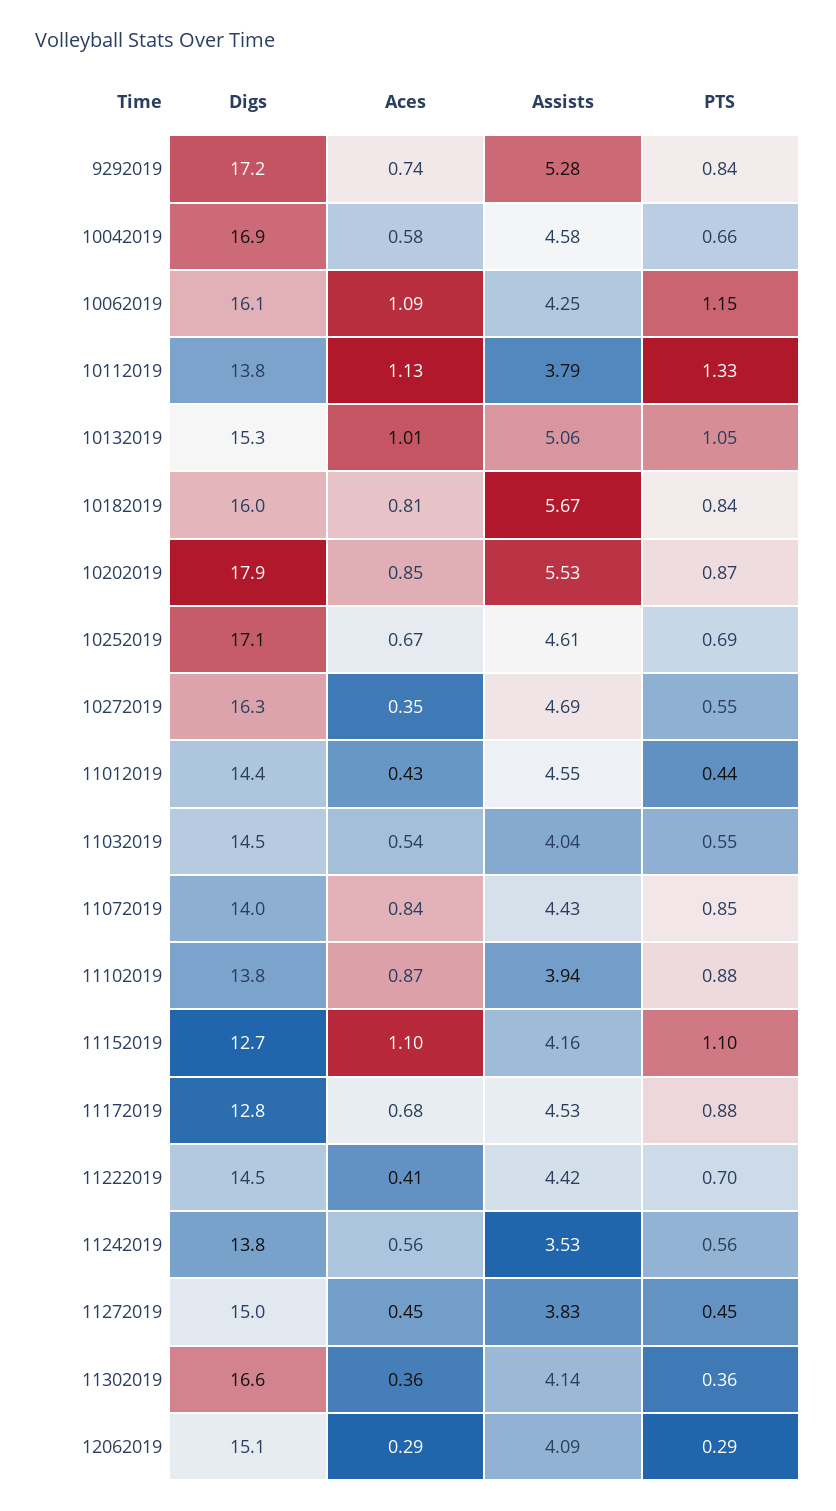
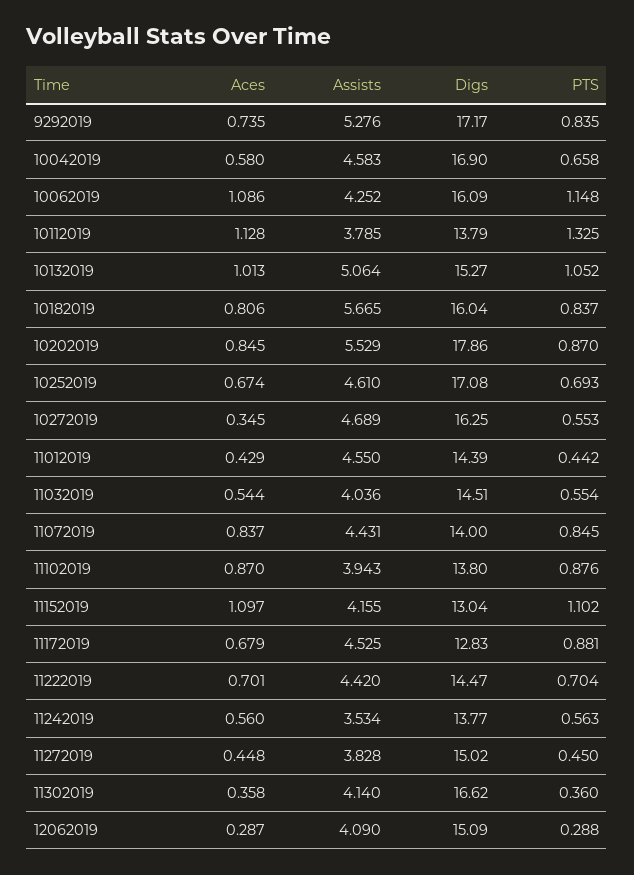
  {
    "Digs": {
      "9292019": 17.17,
      "10042019": 16.9,
      "10062019": 16.09,
      "10112019": 13.79,
      "10132019": 15.27,
      "10182019": 16.04,
      "10202019": 17.86,
      "10252019": 17.08,
      "10272019": 16.25,
      "11012019": 14.39,
      "11032019": 14.51,
      "11072019": 14,
      "11102019": 13.8,
-     "11152019": 12.7,
+     "11152019": 13.04,
      "11172019": 12.83,
      "11222019": 14.47,
      "11242019": 13.77,
      "11272019": 15.02,
      "11302019": 16.62,
      "12062019": 15.09
    },
    "Aces": {
      "9292019": 0.735,
      "10042019": 0.58,
      "10062019": 1.086,
      "10112019": 1.128,
      "10132019": 1.013,
      "10182019": 0.806,
      "10202019": 0.845,
      "10252019": 0.674,
      "10272019": 0.345,
      "11012019": 0.429,
      "11032019": 0.544,
      "11072019": 0.837,
      "11102019": 0.87,
      "11152019": 1.097,
      "11172019": 0.679,
-     "11222019": 0.41,
+     "11222019": 0.701,
      "11242019": 0.56,
      "11272019": 0.448,
      "11302019": 0.358,
      "12062019": 0.287
    },
    "Assists": {
      "9292019": 5.276,
      "10042019": 4.583,
      "10062019": 4.252,
      "10112019": 3.785,
      "10132019": 5.064,
      "10182019": 5.665,
      "10202019": 5.529,
      "10252019": 4.61,
      "10272019": 4.689,
      "11012019": 4.55,
      "11032019": 4.036,
      "11072019": 4.431,
      "11102019": 3.943,
      "11152019": 4.155,
      "11172019": 4.525,
      "11222019": 4.42,
      "11242019": 3.534,
      "11272019": 3.828,
      "11302019": 4.14,
      "12062019": 4.09
    },
    "PTS": {
      "9292019": 0.835,
      "10042019": 0.658,
      "10062019": 1.148,
      "10112019": 1.325,
      "10132019": 1.052,
      "10182019": 0.837,
      "10202019": 0.87,
      "10252019": 0.693,
      "10272019": 0.553,
      "11012019": 0.442,
      "11032019": 0.554,
      "11072019": 0.845,
      "11102019": 0.876,
      "11152019": 1.102,
      "11172019": 0.881,
      "11222019": 0.704,
      "11242019": 0.563,
      "11272019": 0.45,
      "11302019": 0.36,
      "12062019": 0.288
    }
  }

